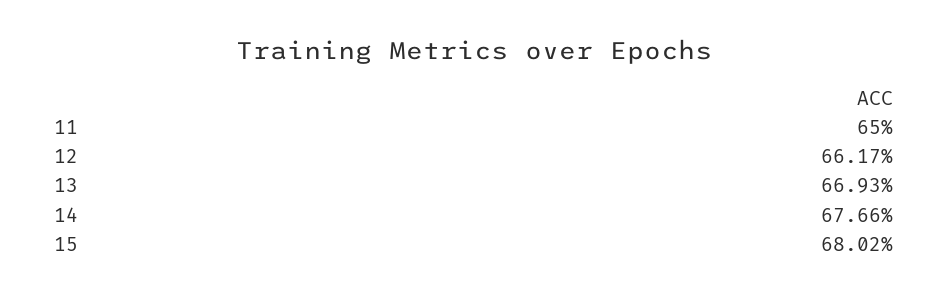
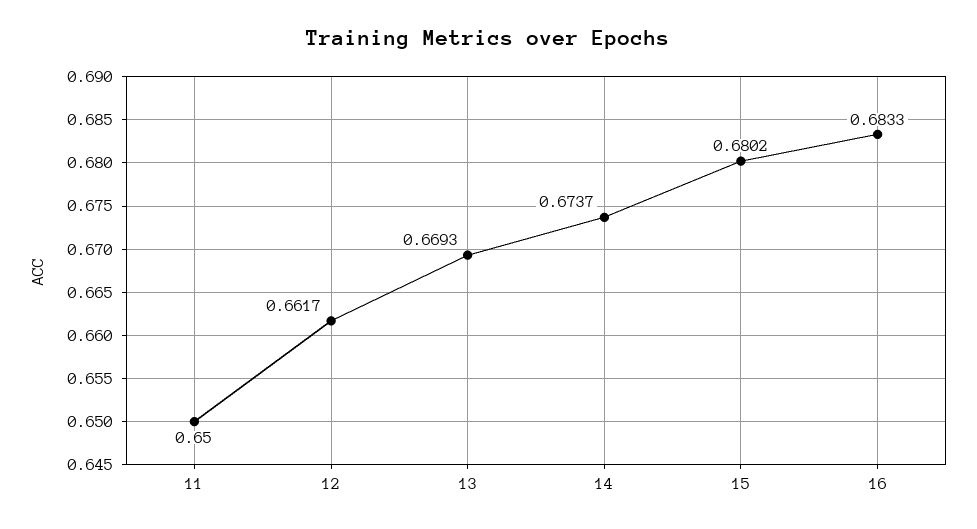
  {
    "11": 0.65,
    "12": 0.6617,
    "13": 0.6693,
-   "14": 0.6766,
+   "14": 0.6737,
-   "15": 0.6802
+   "15": 0.6802,
+   "16": 0.6833
  }

